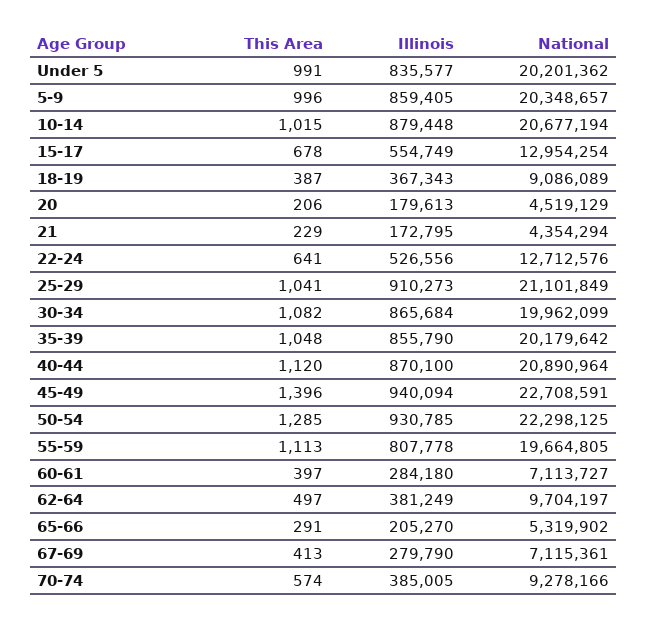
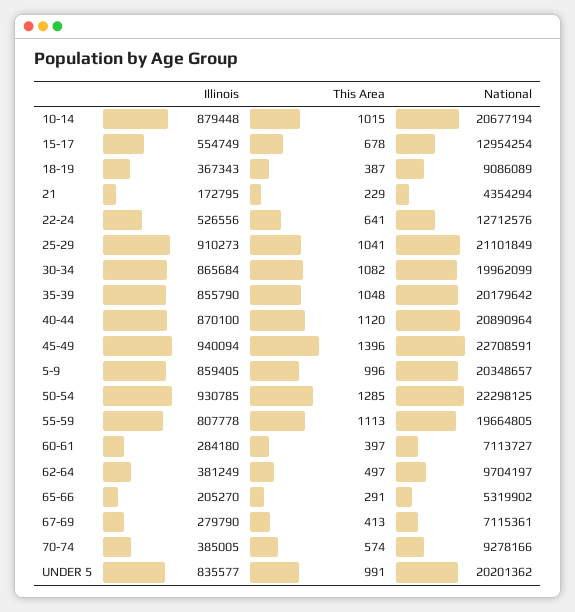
  {
    "This Area": {
      "Under 5": 991,
      "5-9": 996,
      "10-14": 1015,
      "15-17": 678,
      "18-19": 387,
-     "20": 206,
      "21": 229,
      "22-24": 641,
      "25-29": 1041,
      "30-34": 1082,
      "35-39": 1048,
      "40-44": 1120,
      "45-49": 1396,
      "50-54": 1285,
      "55-59": 1113,
      "60-61": 397,
      "62-64": 497,
      "65-66": 291,
      "67-69": 413,
      "70-74": 574
    },
    "Illinois": {
      "Under 5": 835577,
      "5-9": 859405,
      "10-14": 879448,
      "15-17": 554749,
      "18-19": 367343,
-     "20": 179613,
      "21": 172795,
      "22-24": 526556,
      "25-29": 910273,
      "30-34": 865684,
      "35-39": 855790,
      "40-44": 870100,
      "45-49": 940094,
      "50-54": 930785,
      "55-59": 807778,
      "60-61": 284180,
      "62-64": 381249,
      "65-66": 205270,
      "67-69": 279790,
      "70-74": 385005
    },
    "National": {
      "Under 5": 20201362,
      "5-9": 20348657,
      "10-14": 20677194,
      "15-17": 12954254,
      "18-19": 9086089,
-     "20": 4519129,
      "21": 4354294,
      "22-24": 12712576,
      "25-29": 21101849,
      "30-34": 19962099,
      "35-39": 20179642,
      "40-44": 20890964,
      "45-49": 22708591,
      "50-54": 22298125,
      "55-59": 19664805,
      "60-61": 7113727,
      "62-64": 9704197,
      "65-66": 5319902,
      "67-69": 7115361,
      "70-74": 9278166
    }
  }

